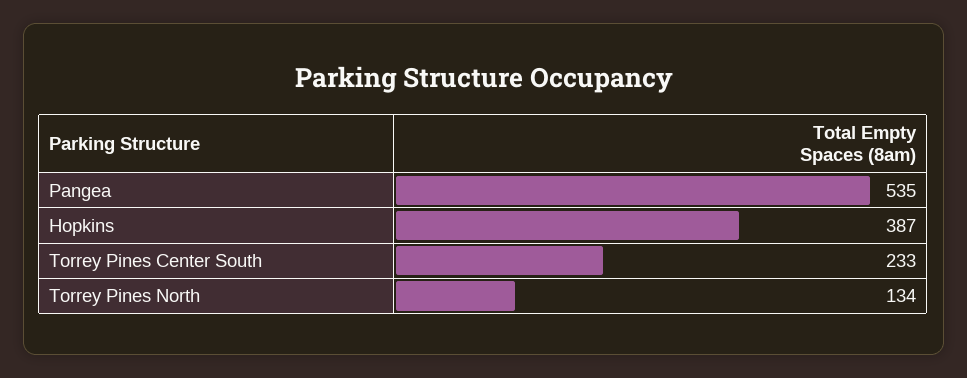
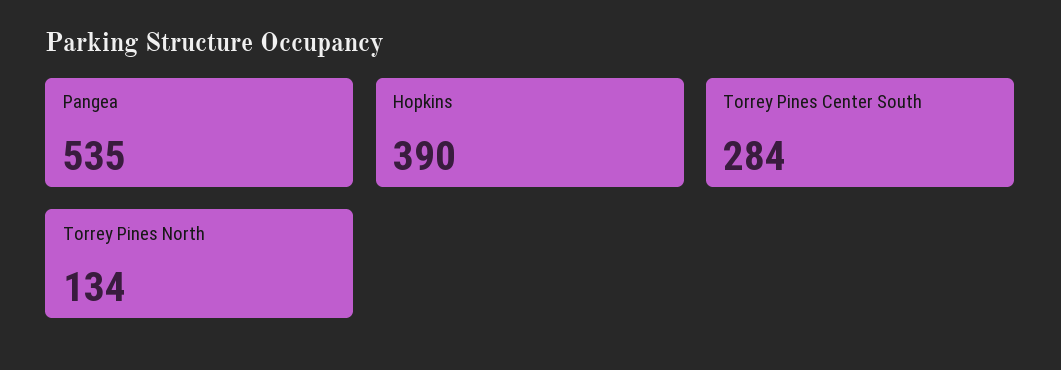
  {
    "Pangea": 535,
-   "Hopkins": 387,
+   "Hopkins": 390,
-   "Torrey Pines Center South": 233,
+   "Torrey Pines Center South": 284,
    "Torrey Pines North": 134
  }

